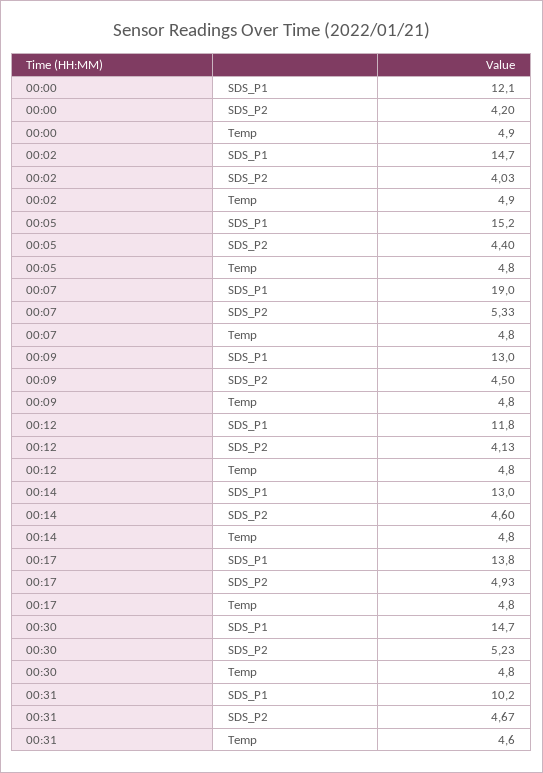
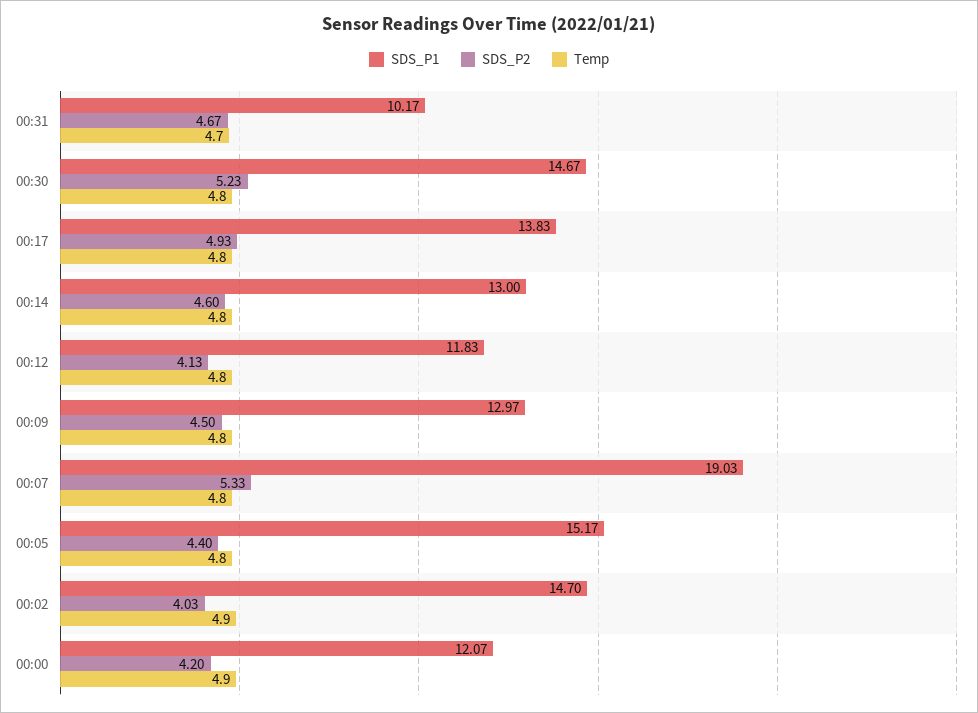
  {
    "SDS_P1": {
      "00:00": 12.07,
      "00:02": 14.7,
      "00:05": 15.17,
      "00:07": 19.03,
      "00:09": 12.97,
      "00:12": 11.83,
      "00:14": 13,
      "00:17": 13.83,
      "00:30": 14.67,
      "00:31": 10.17
    },
    "SDS_P2": {
      "00:00": 4.2,
      "00:02": 4.03,
      "00:05": 4.4,
      "00:07": 5.33,
      "00:09": 4.5,
      "00:12": 4.13,
      "00:14": 4.6,
      "00:17": 4.93,
      "00:30": 5.23,
      "00:31": 4.67
    },
    "Temp": {
      "00:00": 4.9,
      "00:02": 4.9,
      "00:05": 4.8,
      "00:07": 4.8,
      "00:09": 4.8,
      "00:12": 4.8,
      "00:14": 4.8,
      "00:17": 4.8,
      "00:30": 4.8,
-     "00:31": 4.6
+     "00:31": 4.7
    }
  }

